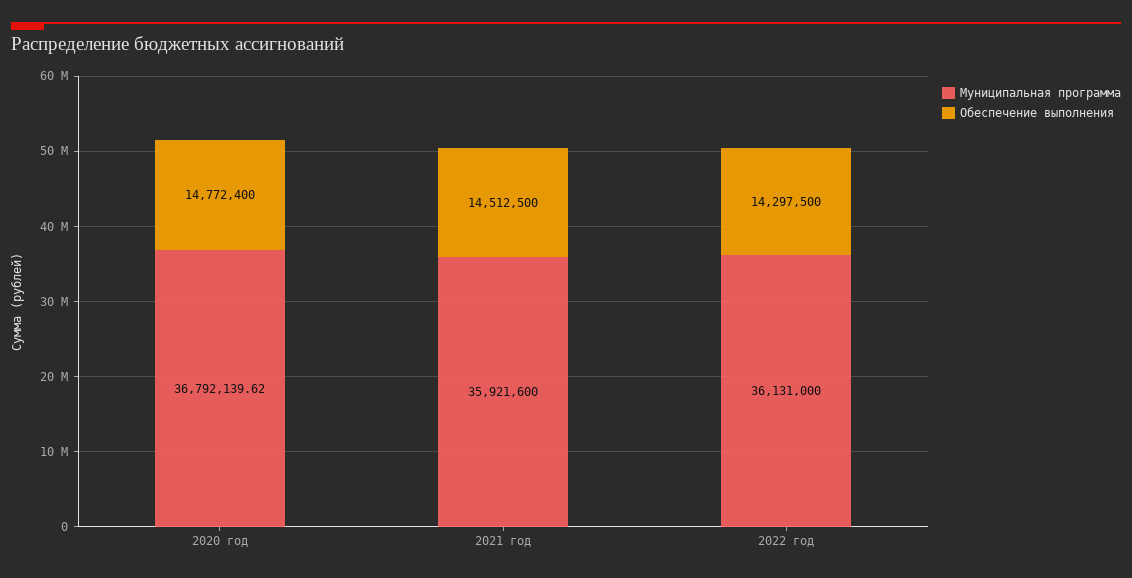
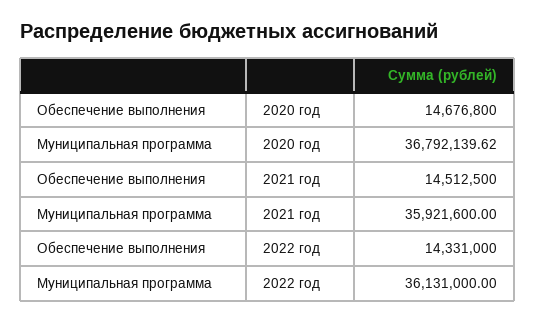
  {
    "Муниципальная программа": {
      "2020 год": 36792139.62,
      "2021 год": 35921600,
      "2022 год": 36131000
    },
    "Обеспечение выполнения": {
-     "2020 год": 14772400,
+     "2020 год": 14676800,
      "2021 год": 14512500,
-     "2022 год": 14297500
+     "2022 год": 14331000
    }
  }

